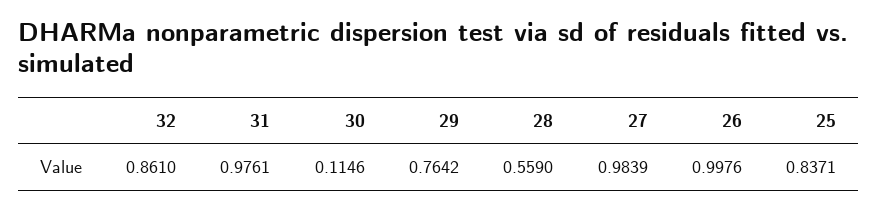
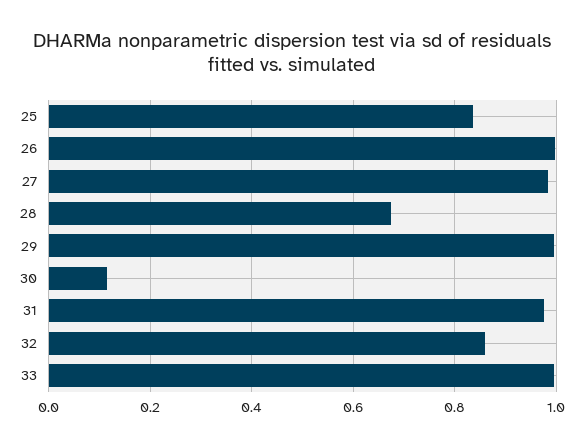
  {
    "32": 0.861,
    "31": 0.9761,
    "30": 0.1146,
-   "29": 0.7642,
+   "29": 1,
-   "28": 0.559,
+   "28": 0.68,
    "27": 0.9839,
    "26": 0.9976,
-   "25": 0.8371
+   "25": 0.8371,
+   "33": 1
  }

